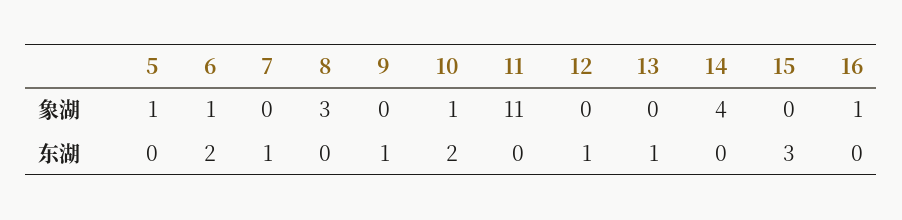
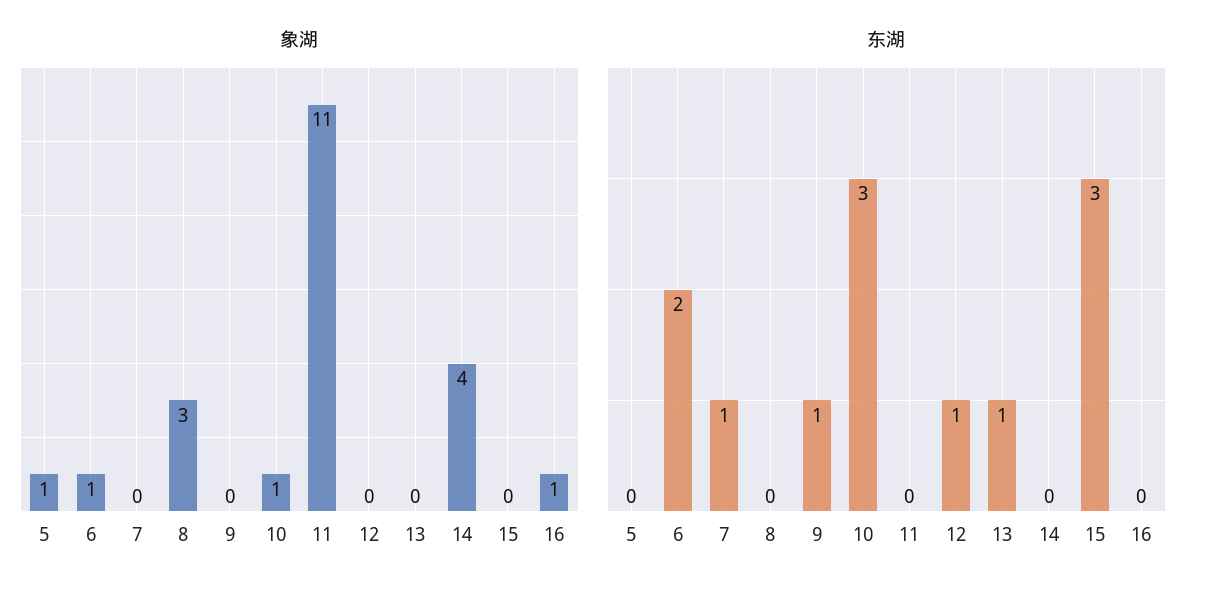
  {
    "象湖": {
      "5": 1,
      "6": 1,
      "7": 0,
      "8": 3,
      "9": 0,
      "10": 1,
      "11": 11,
      "12": 0,
      "13": 0,
      "14": 4,
      "15": 0,
      "16": 1
    },
    "东湖": {
      "5": 0,
      "6": 2,
      "7": 1,
      "8": 0,
      "9": 1,
-     "10": 2,
+     "10": 3,
      "11": 0,
      "12": 1,
      "13": 1,
      "14": 0,
      "15": 3,
      "16": 0
    }
  }

